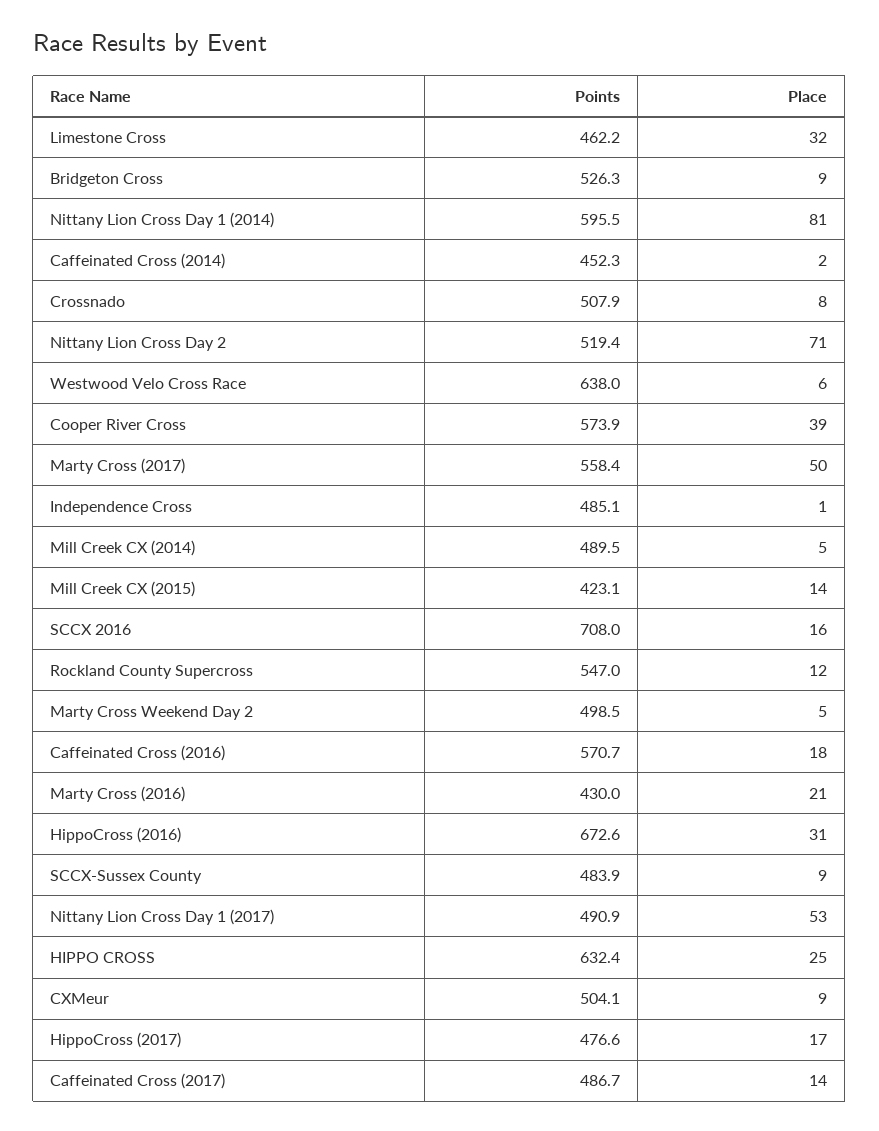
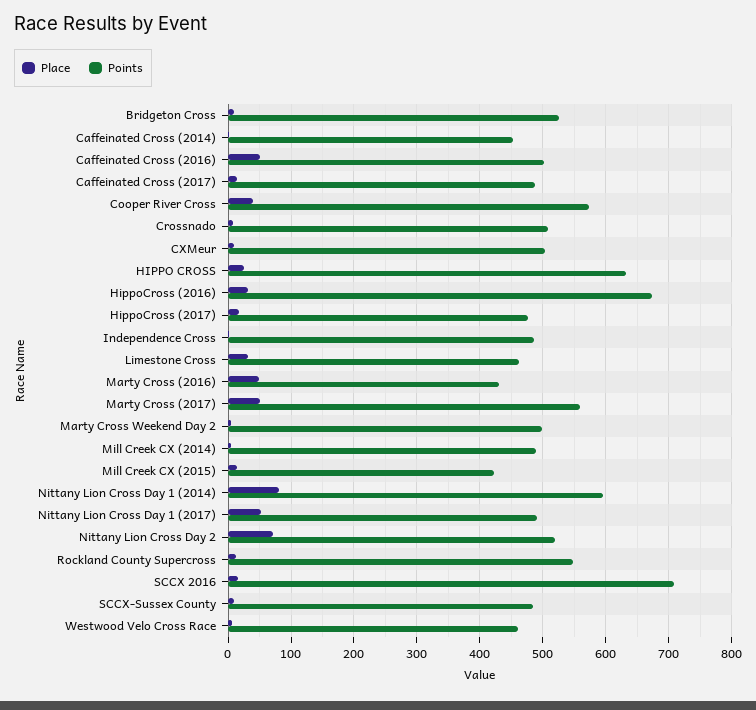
  {
    "Points": {
      "Limestone Cross": 462.2,
      "Bridgeton Cross": 526.3,
      "Nittany Lion Cross Day 1 (2014)": 595.5,
      "Caffeinated Cross (2014)": 452.3,
      "Crossnado": 507.9,
      "Nittany Lion Cross Day 2": 519.4,
-     "Westwood Velo Cross Race": 638,
+     "Westwood Velo Cross Race": 460,
      "Cooper River Cross": 573.9,
      "Marty Cross (2017)": 558.4,
      "Independence Cross": 485.1,
      "Mill Creek CX (2014)": 489.5,
      "Mill Creek CX (2015)": 423.1,
      "SCCX 2016": 708,
      "Rockland County Supercross": 547,
      "Marty Cross Weekend Day 2": 498.5,
-     "Caffeinated Cross (2016)": 570.7,
+     "Caffeinated Cross (2016)": 500,
      "Marty Cross (2016)": 430,
      "HippoCross (2016)": 672.6,
      "SCCX-Sussex County": 483.9,
      "Nittany Lion Cross Day 1 (2017)": 490.9,
      "HIPPO CROSS": 632.4,
      "CXMeur": 504.1,
      "HippoCross (2017)": 476.6,
      "Caffeinated Cross (2017)": 486.7
    },
    "Place": {
      "Limestone Cross": 32,
      "Bridgeton Cross": 9,
      "Nittany Lion Cross Day 1 (2014)": 81,
      "Caffeinated Cross (2014)": 2,
      "Crossnado": 8,
      "Nittany Lion Cross Day 2": 71,
      "Westwood Velo Cross Race": 6,
      "Cooper River Cross": 39,
      "Marty Cross (2017)": 50,
      "Independence Cross": 1,
      "Mill Creek CX (2014)": 5,
      "Mill Creek CX (2015)": 14,
      "SCCX 2016": 16,
      "Rockland County Supercross": 12,
      "Marty Cross Weekend Day 2": 5,
-     "Caffeinated Cross (2016)": 18,
+     "Caffeinated Cross (2016)": 50,
-     "Marty Cross (2016)": 21,
+     "Marty Cross (2016)": 50,
      "HippoCross (2016)": 31,
      "SCCX-Sussex County": 9,
      "Nittany Lion Cross Day 1 (2017)": 53,
      "HIPPO CROSS": 25,
      "CXMeur": 9,
      "HippoCross (2017)": 17,
      "Caffeinated Cross (2017)": 14
    }
  }

